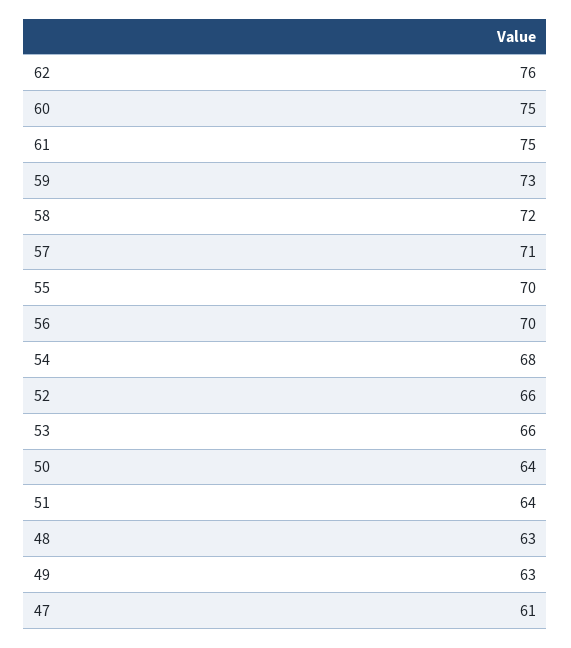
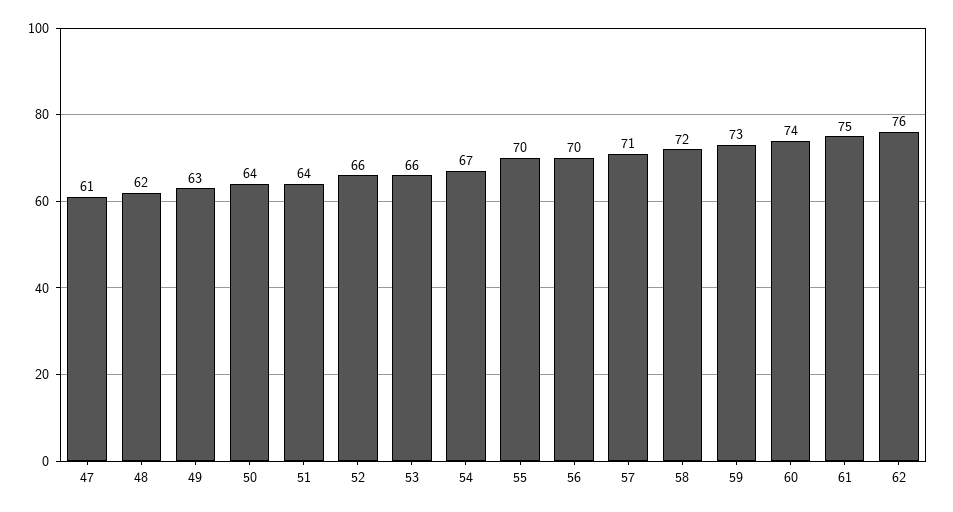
  {
    "62": 76,
-   "60": 75,
+   "60": 74,
    "61": 75,
    "59": 73,
    "58": 72,
    "57": 71,
    "55": 70,
    "56": 70,
-   "54": 68,
+   "54": 67,
    "52": 66,
    "53": 66,
    "50": 64,
    "51": 64,
-   "48": 63,
+   "48": 62,
    "49": 63,
    "47": 61
  }

